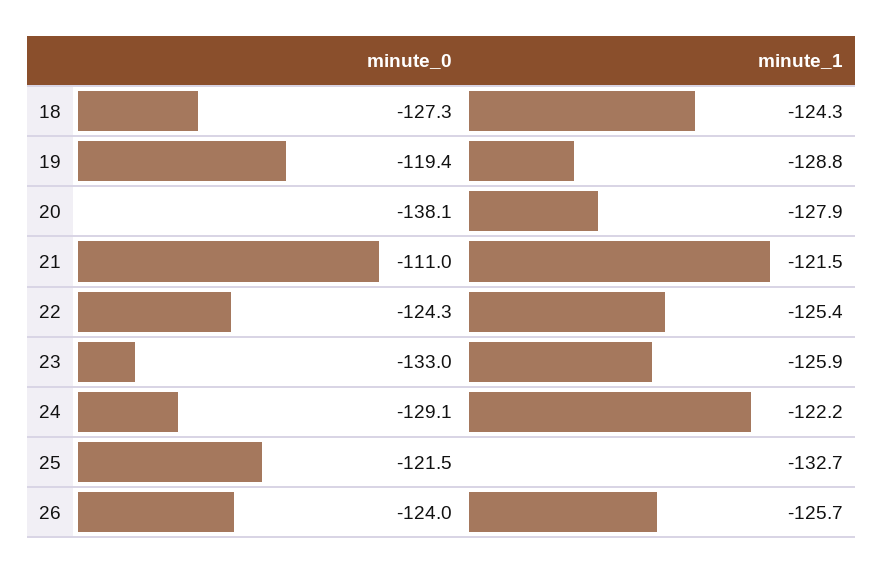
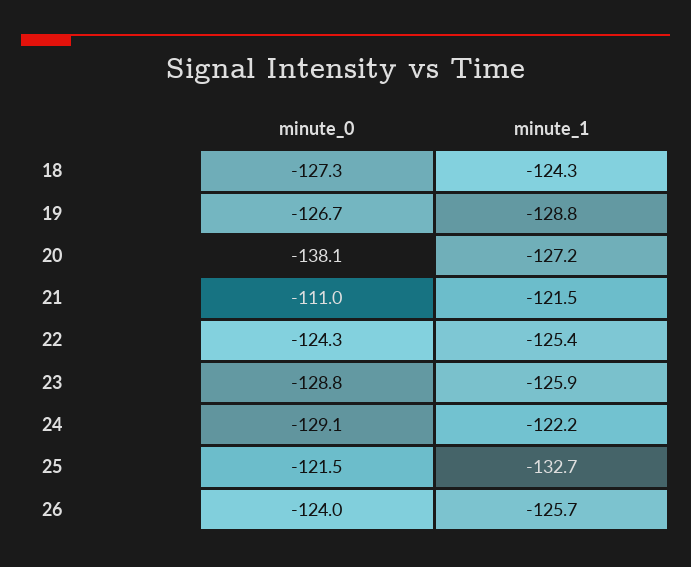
  {
    "minute_0": {
      "18": -127.3,
-     "19": -119.4,
+     "19": -126.7,
      "20": -138.1,
      "21": -111,
      "22": -124.3,
-     "23": -133,
+     "23": -128.8,
      "24": -129.1,
      "25": -121.5,
      "26": -124
    },
    "minute_1": {
      "18": -124.3,
      "19": -128.8,
-     "20": -127.9,
+     "20": -127.2,
      "21": -121.5,
      "22": -125.4,
      "23": -125.9,
      "24": -122.2,
      "25": -132.7,
      "26": -125.7
    }
  }

